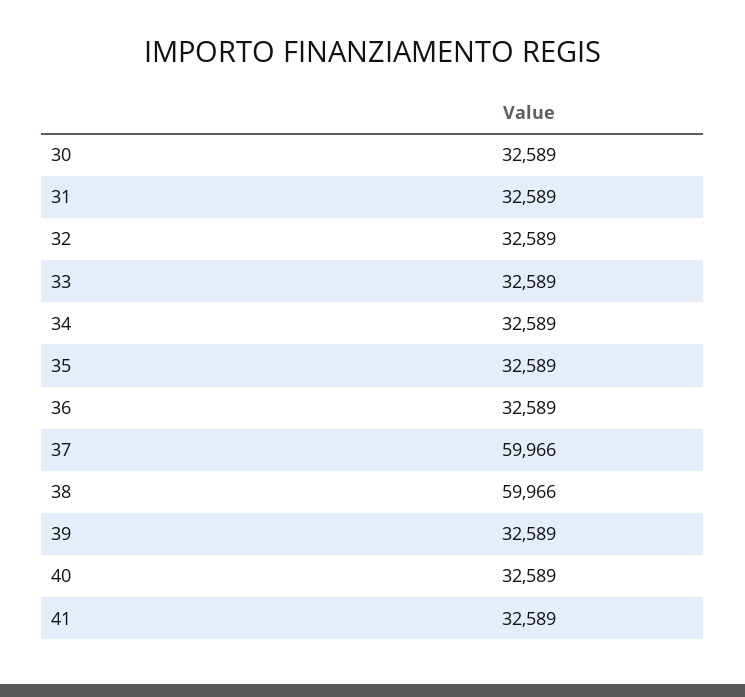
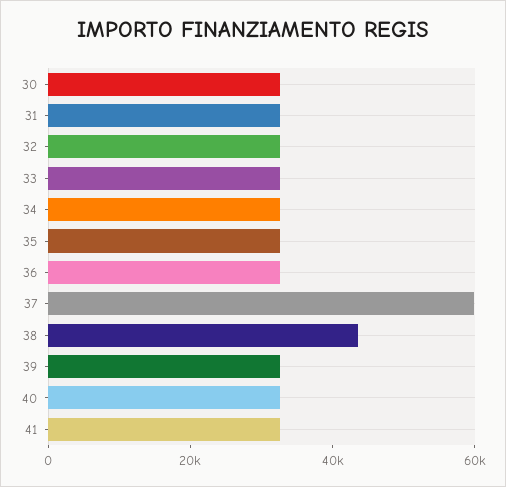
  {
    "30": 32589,
    "31": 32589,
    "32": 32589,
    "33": 32589,
    "34": 32589,
    "35": 32589,
    "36": 32589,
    "37": 59966,
-   "38": 59966,
+   "38": 45000,
    "39": 32589,
    "40": 32589,
    "41": 32589
  }

